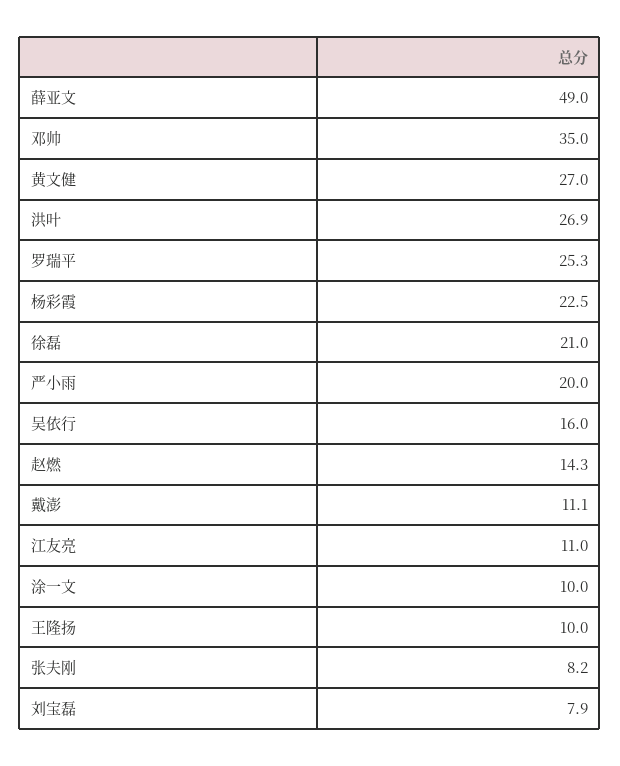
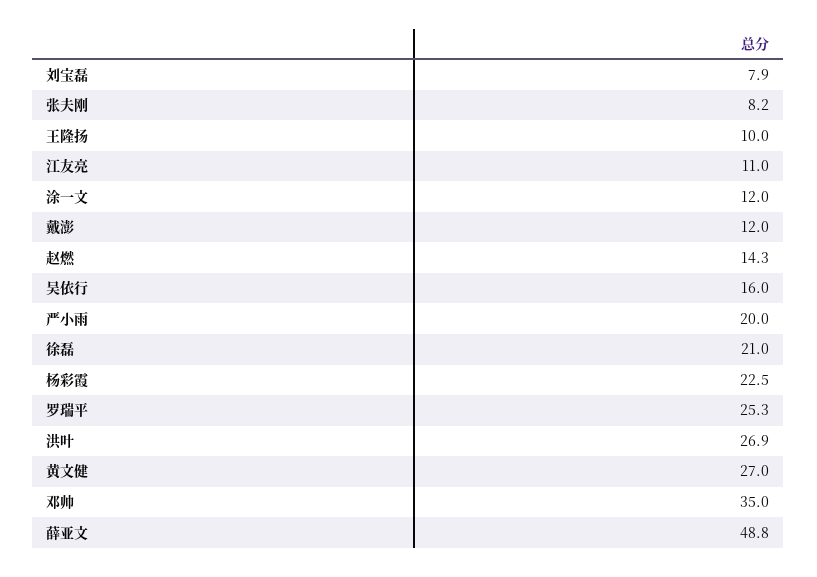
  {
-   "薛亚文": 49,
+   "薛亚文": 48.8,
    "邓帅": 35,
    "黄文健": 27,
    "洪叶": 26.9,
    "罗瑞平": 25.3,
    "杨彩霞": 22.5,
    "徐磊": 21,
    "严小雨": 20,
    "吴依行": 16,
    "赵燃": 14.3,
-   "戴澎": 11.1,
+   "戴澎": 12,
    "江友亮": 11,
-   "涂一文": 10,
+   "涂一文": 12,
    "王隆扬": 10,
    "张夫刚": 8.2,
    "刘宝磊": 7.9
  }

